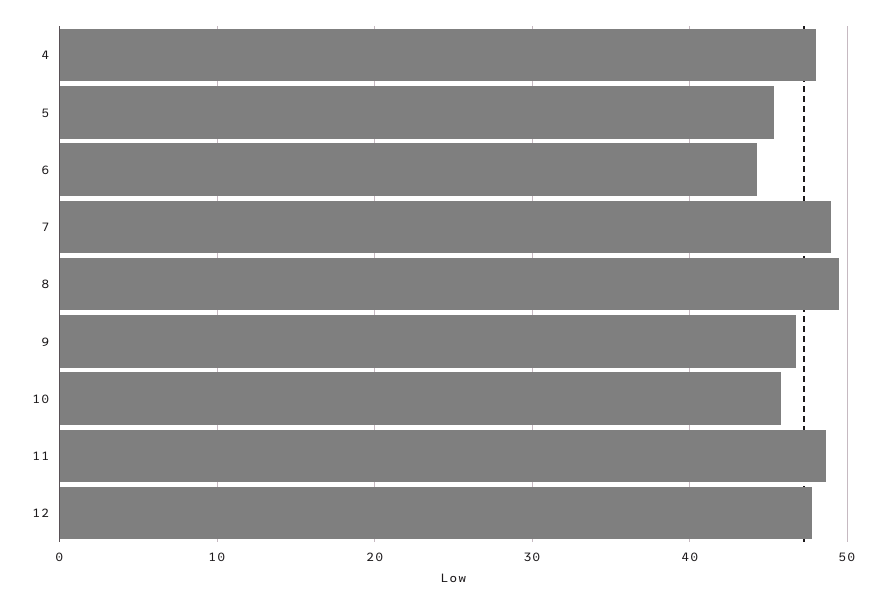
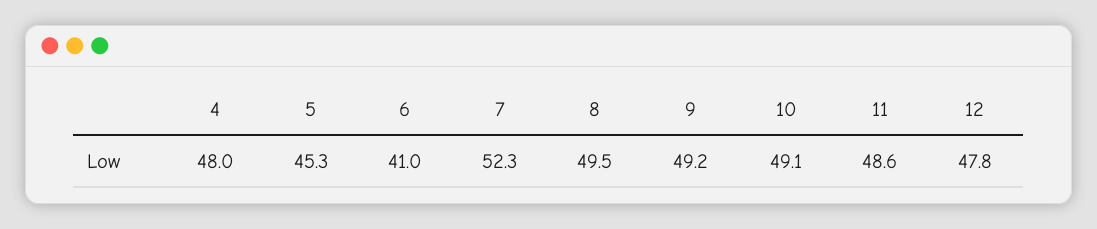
  {
    "4": 48,
    "5": 45.3,
-   "6": 44,
+   "6": 41,
-   "7": 49,
+   "7": 52.3,
    "8": 49.5,
-   "9": 47,
+   "9": 49.2,
-   "10": 46,
+   "10": 49.1,
    "11": 48.6,
    "12": 47.8
  }

